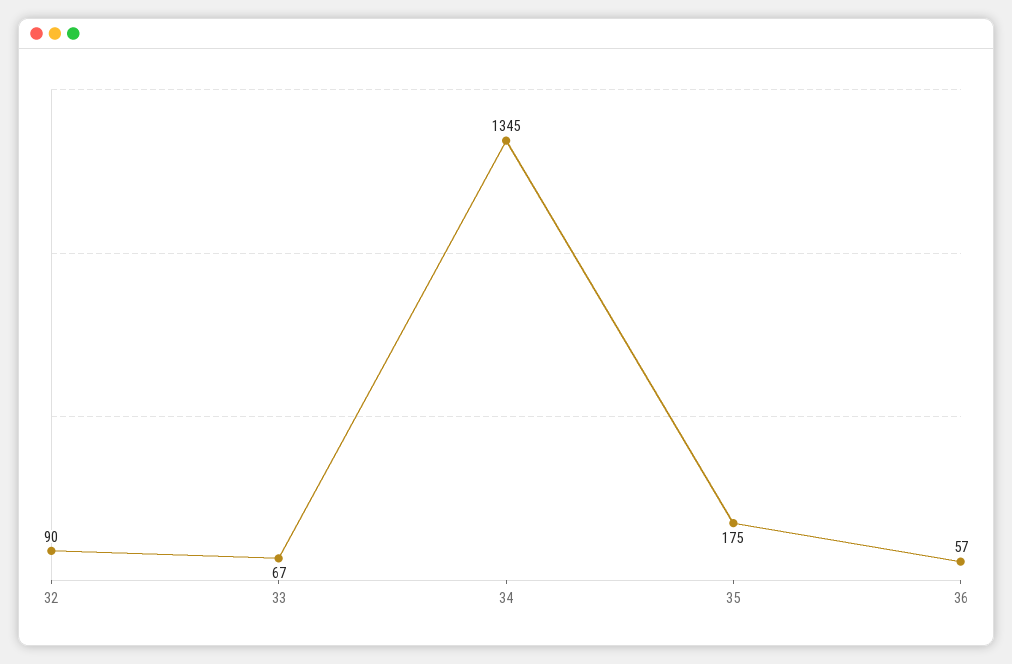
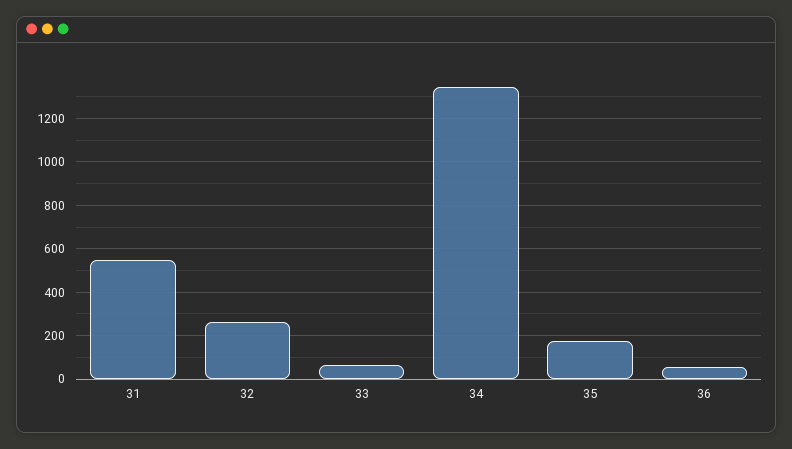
  {
-   "32": 90,
+   "32": 250,
    "33": 67,
    "34": 1345,
    "35": 175,
-   "36": 57
+   "36": 57,
+   "31": 550
  }

